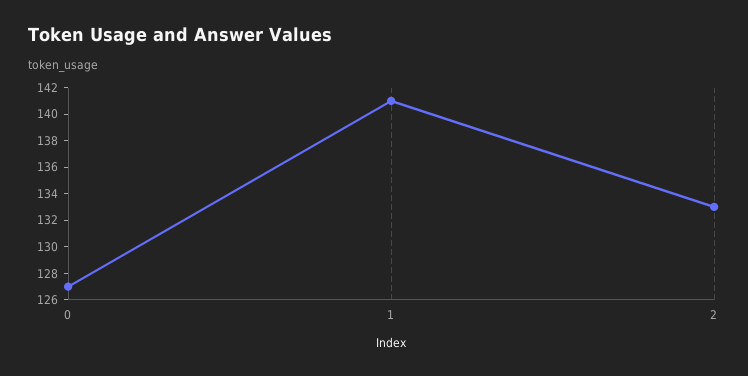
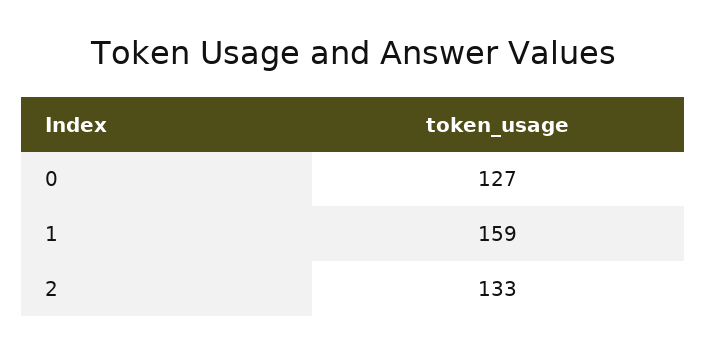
  {
    "0": 127,
-   "1": 141,
+   "1": 159,
    "2": 133
  }

